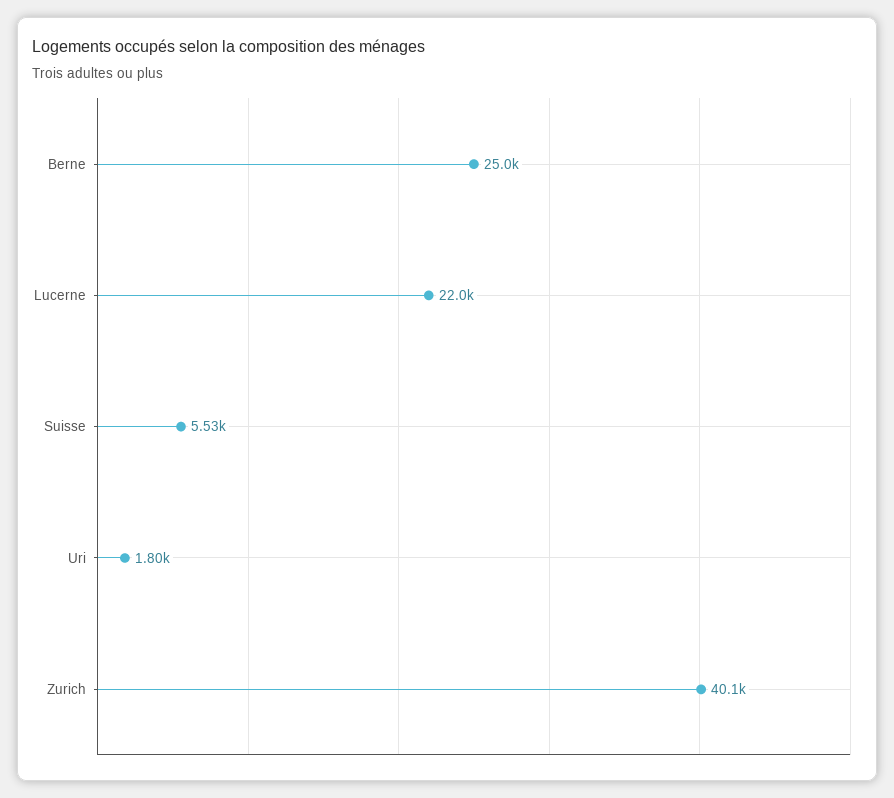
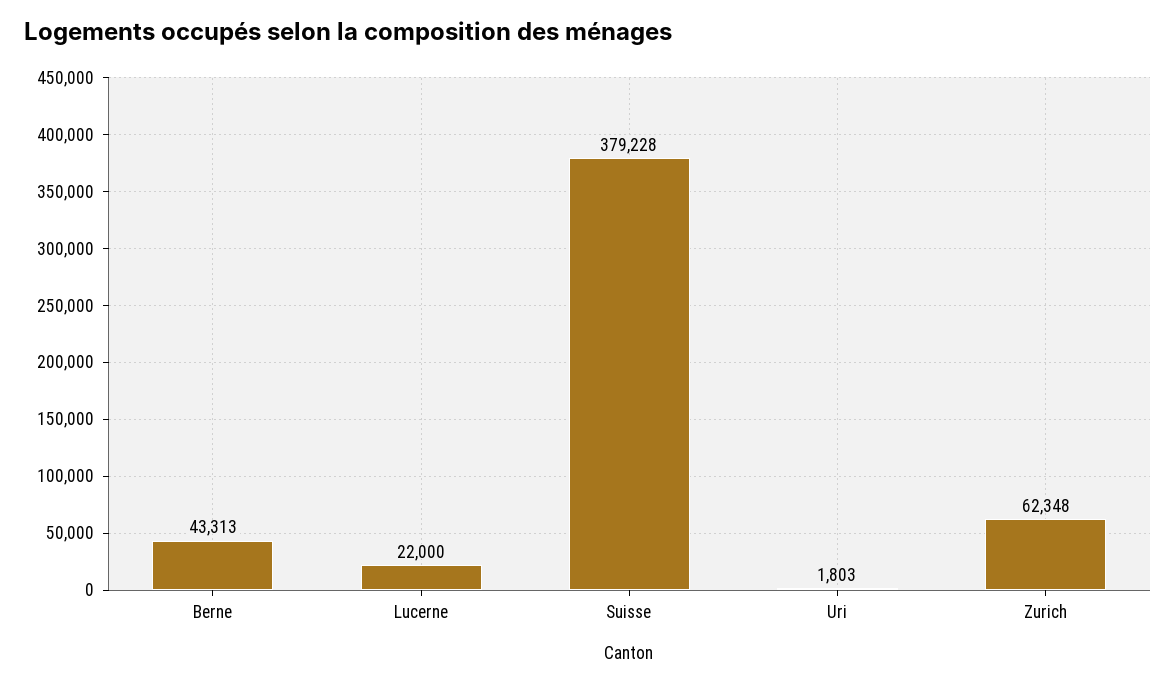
  {
-   "Berne": 25000,
+   "Berne": 43313,
    "Lucerne": 22000,
-   "Suisse": 5530,
+   "Suisse": 379228,
    "Uri": 1803,
-   "Zurich": 40100
+   "Zurich": 62348
  }

